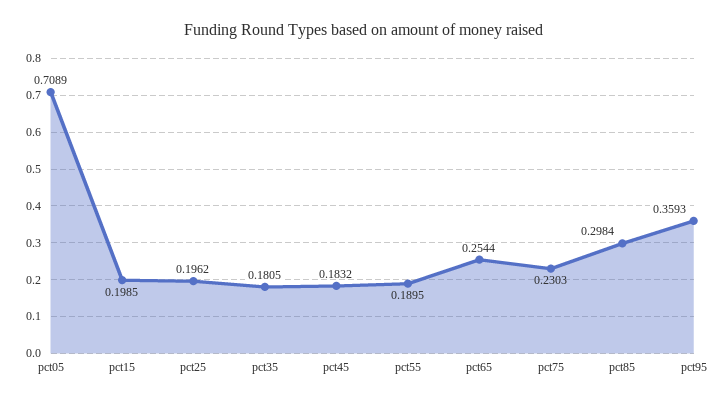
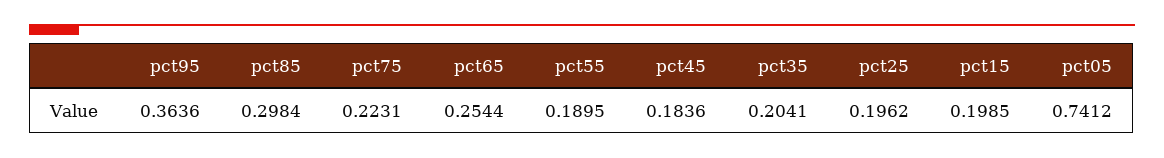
  {
-   "pct05": 0.7089,
+   "pct05": 0.7412,
    "pct15": 0.1985,
    "pct25": 0.1962,
-   "pct35": 0.1805,
+   "pct35": 0.2041,
-   "pct45": 0.1832,
+   "pct45": 0.1836,
    "pct55": 0.1895,
    "pct65": 0.2544,
-   "pct75": 0.2303,
+   "pct75": 0.2231,
    "pct85": 0.2984,
-   "pct95": 0.3593
+   "pct95": 0.3636
  }

